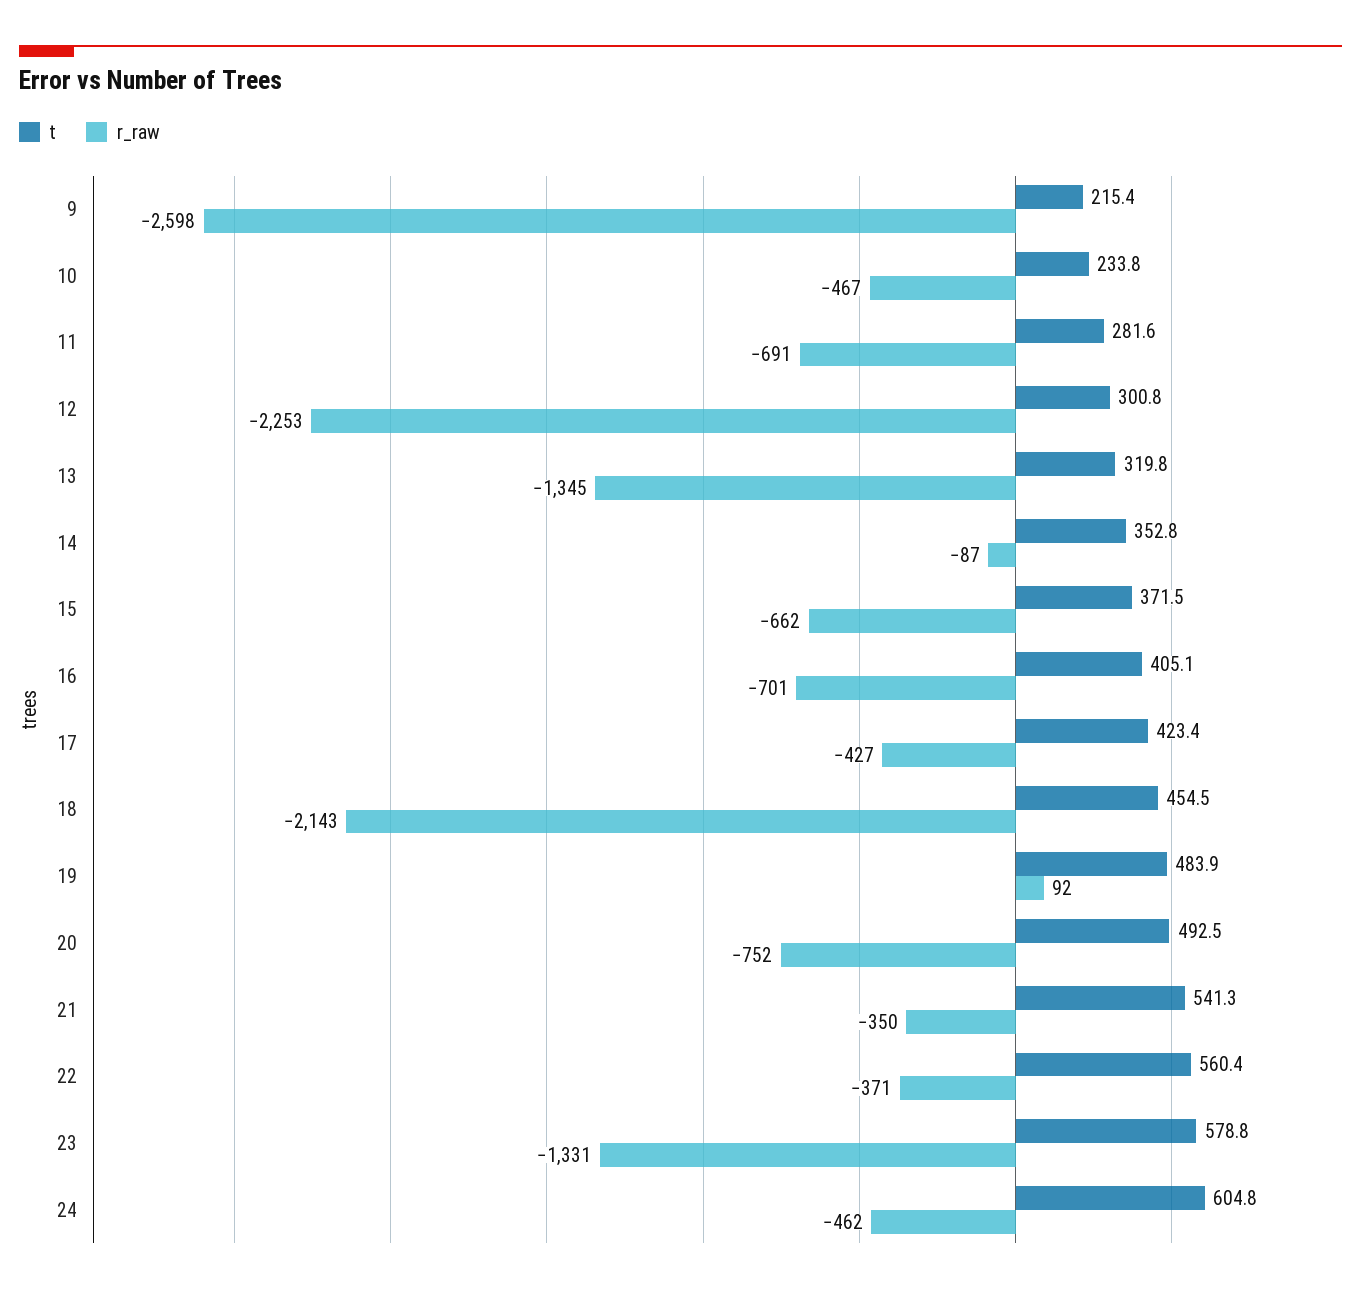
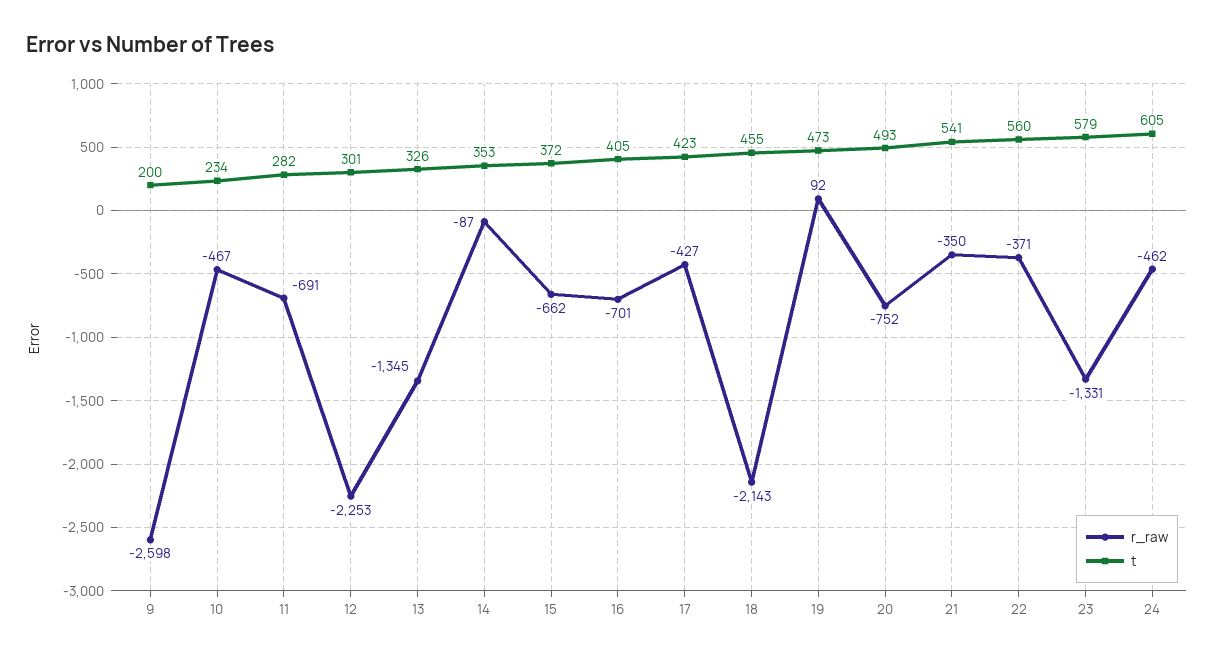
  {
    "t": {
-     "9": 215.4,
+     "9": 200,
      "10": 233.8,
      "11": 281.6,
      "12": 300.8,
-     "13": 319.8,
+     "13": 326,
      "14": 352.8,
      "15": 371.5,
      "16": 405.1,
      "17": 423.4,
      "18": 454.5,
-     "19": 483.9,
+     "19": 473,
      "20": 492.5,
      "21": 541.3,
      "22": 560.4,
      "23": 578.8,
      "24": 604.8
    },
    "r_raw": {
      "9": -2598,
      "10": -467,
      "11": -691,
      "12": -2253,
      "13": -1345,
      "14": -87,
      "15": -662,
      "16": -701,
      "17": -427,
      "18": -2143,
      "19": 92,
      "20": -752,
      "21": -350,
      "22": -371,
      "23": -1331,
      "24": -462
    }
  }

